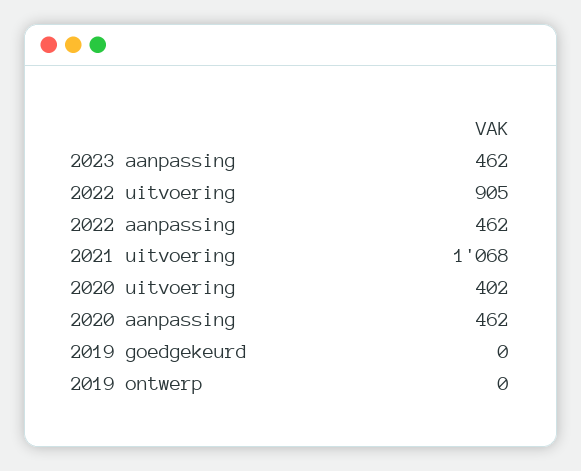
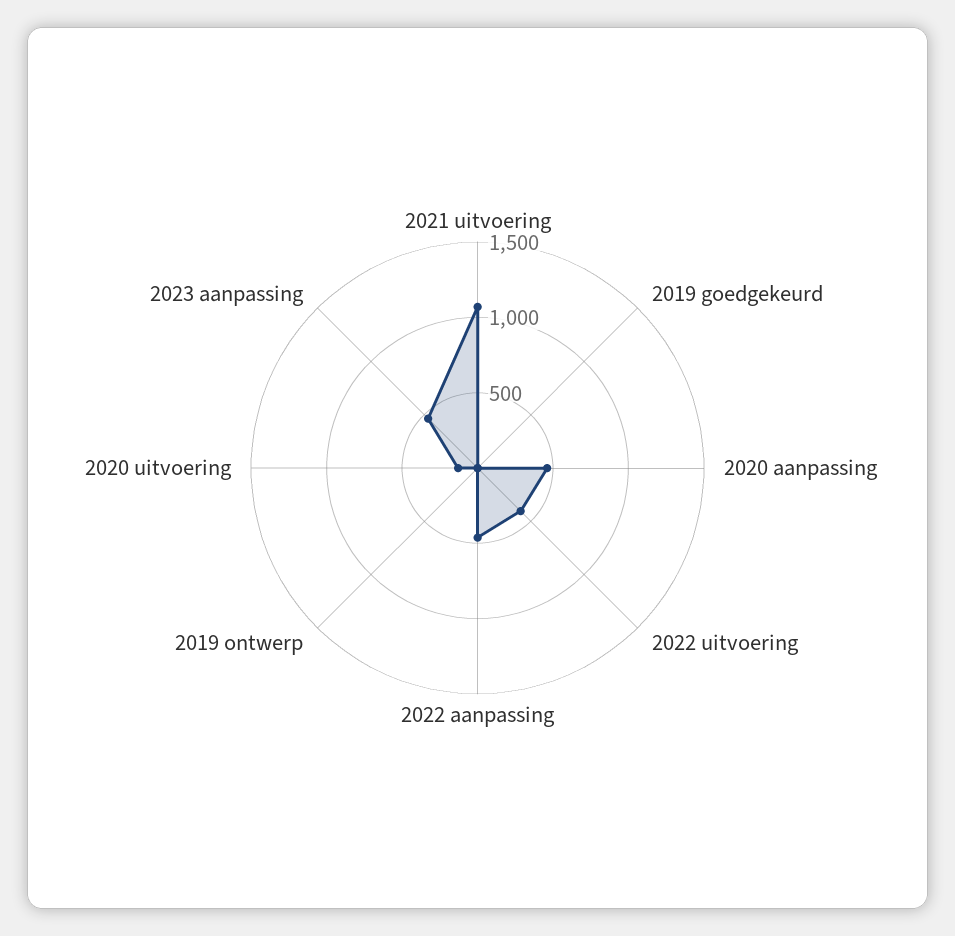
  {
    "2023 aanpassing": 462,
-   "2022 uitvoering": 905,
+   "2022 uitvoering": 400,
    "2022 aanpassing": 462,
    "2021 uitvoering": 1068,
-   "2020 uitvoering": 402,
+   "2020 uitvoering": 100,
    "2020 aanpassing": 462,
    "2019 goedgekeurd": 0,
    "2019 ontwerp": 0
  }

